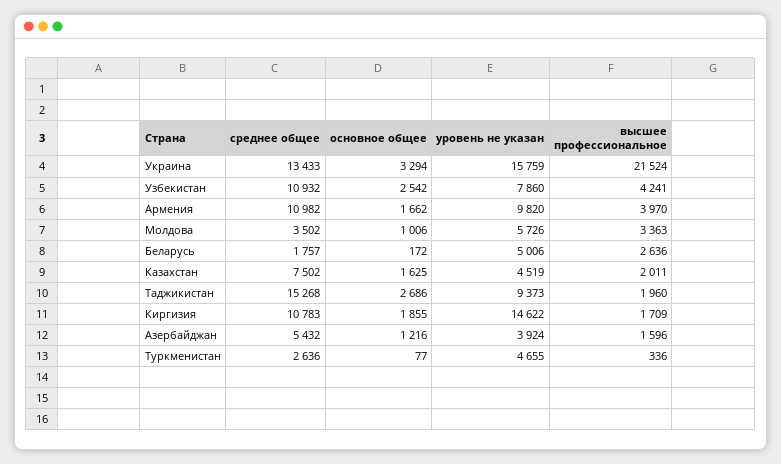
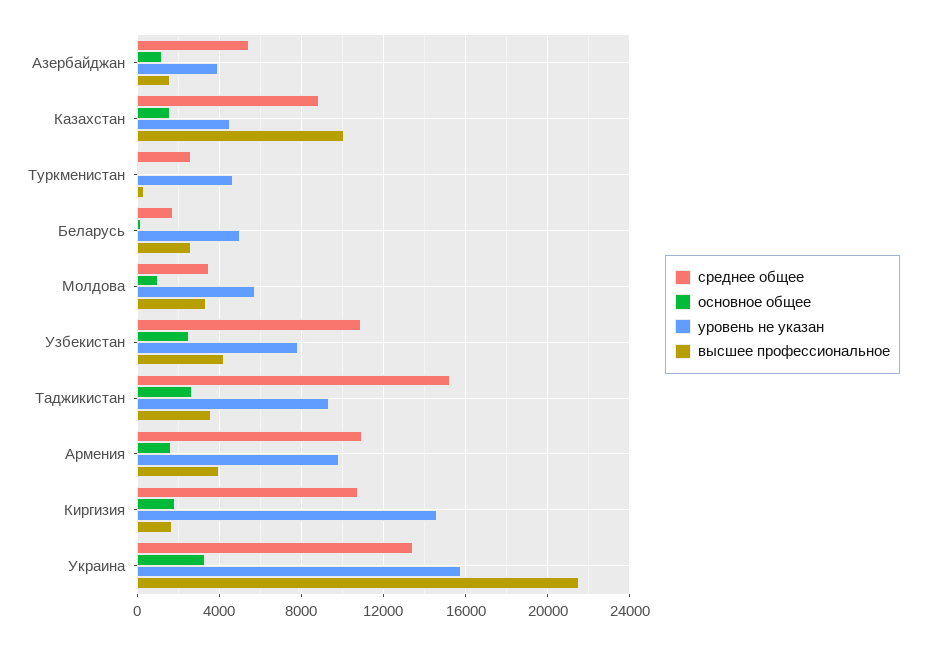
  {
    "среднее общее": {
      "Украина": 13433,
      "Узбекистан": 10932,
      "Армения": 10982,
      "Молдова": 3502,
      "Беларусь": 1757,
-     "Казахстан": 7502,
+     "Казахстан": 9000,
      "Таджикистан": 15268,
      "Киргизия": 10783,
      "Азербайджан": 5432,
      "Туркменистан": 2636
    },
    "основное общее": {
      "Украина": 3294,
      "Узбекистан": 2542,
      "Армения": 1662,
      "Молдова": 1006,
      "Беларусь": 172,
      "Казахстан": 1625,
      "Таджикистан": 2686,
      "Киргизия": 1855,
      "Азербайджан": 1216,
      "Туркменистан": 77
    },
    "уровень не указан": {
      "Украина": 15759,
      "Узбекистан": 7860,
      "Армения": 9820,
      "Молдова": 5726,
      "Беларусь": 5006,
      "Казахстан": 4519,
      "Таджикистан": 9373,
      "Киргизия": 14622,
      "Азербайджан": 3924,
      "Туркменистан": 4655
    },
    "высшее профессиональное": {
      "Украина": 21524,
      "Узбекистан": 4241,
      "Армения": 3970,
      "Молдова": 3363,
      "Беларусь": 2636,
-     "Казахстан": 2011,
+     "Казахстан": 10000,
-     "Таджикистан": 1960,
+     "Таджикистан": 3500,
      "Киргизия": 1709,
      "Азербайджан": 1596,
      "Туркменистан": 336
    }
  }

